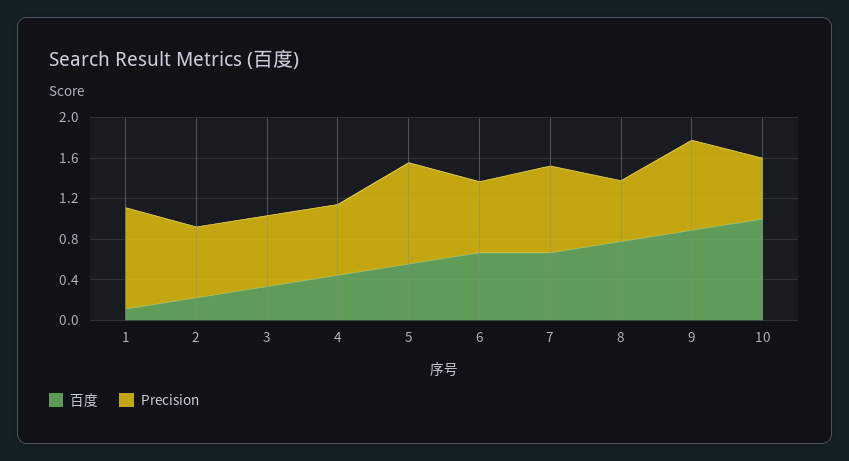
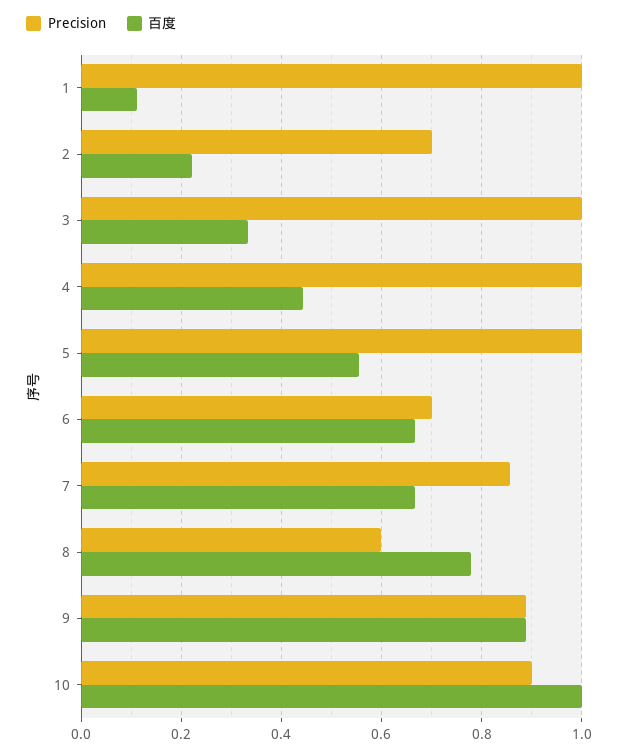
  {
    "百度": {
      "1": 0.12,
      "2": 0.22,
      "3": 0.34,
      "4": 0.44,
      "5": 0.56,
      "6": 0.66,
      "7": 0.66,
      "8": 0.78,
      "9": 0.88,
      "10": 1
    },
    "Precision": {
      "1": 1,
      "2": 0.7,
-     "3": 0.7,
+     "3": 1,
-     "4": 0.7,
+     "4": 1,
      "5": 1,
      "6": 0.7,
      "7": 0.86,
      "8": 0.6,
      "9": 0.88,
-     "10": 0.6
+     "10": 0.9
    }
  }

